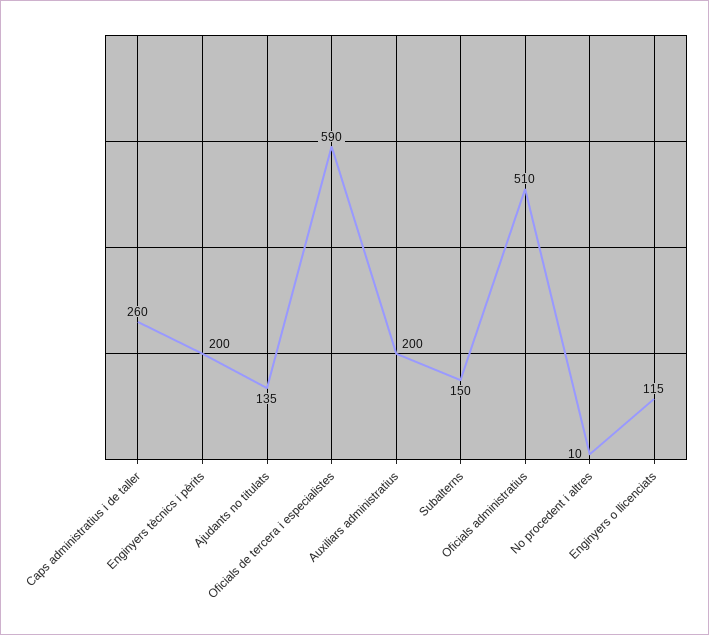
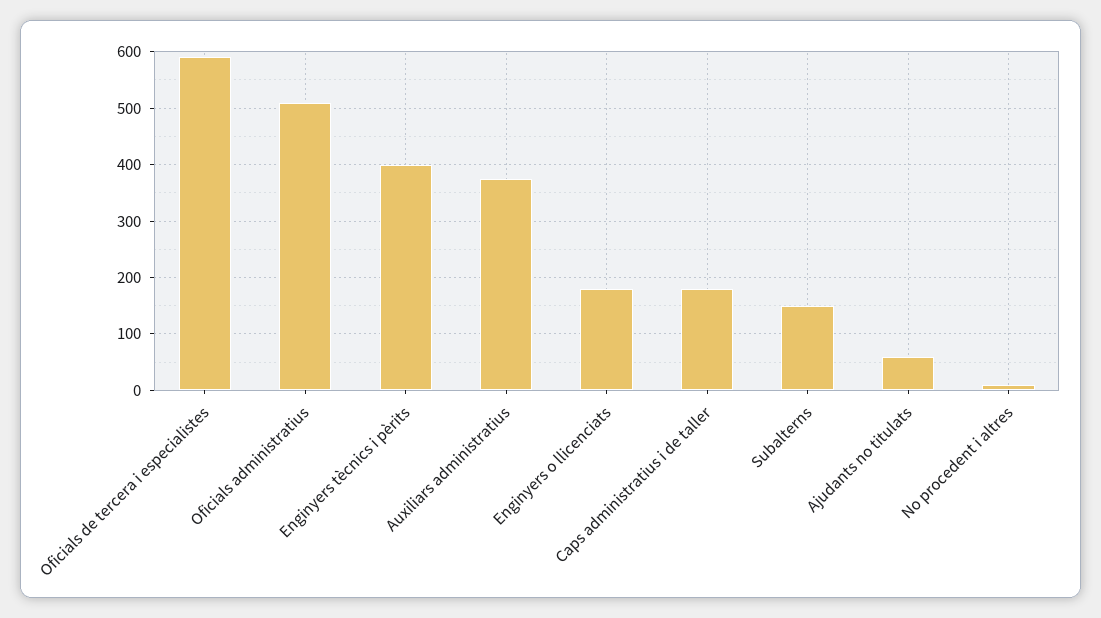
  {
-   "Caps administratius i de taller": 260,
+   "Caps administratius i de taller": 180,
-   "Enginyers tècnics i pèrits": 200,
+   "Enginyers tècnics i pèrits": 400,
-   "Ajudants no titulats": 135,
+   "Ajudants no titulats": 60,
    "Oficials de tercera i especialistes": 590,
-   "Auxiliars administratius": 200,
+   "Auxiliars administratius": 380,
    "Subalterns": 150,
    "Oficials administratius": 510,
    "No procedent i altres": 10,
-   "Enginyers o llicenciats": 115
+   "Enginyers o llicenciats": 180
  }

